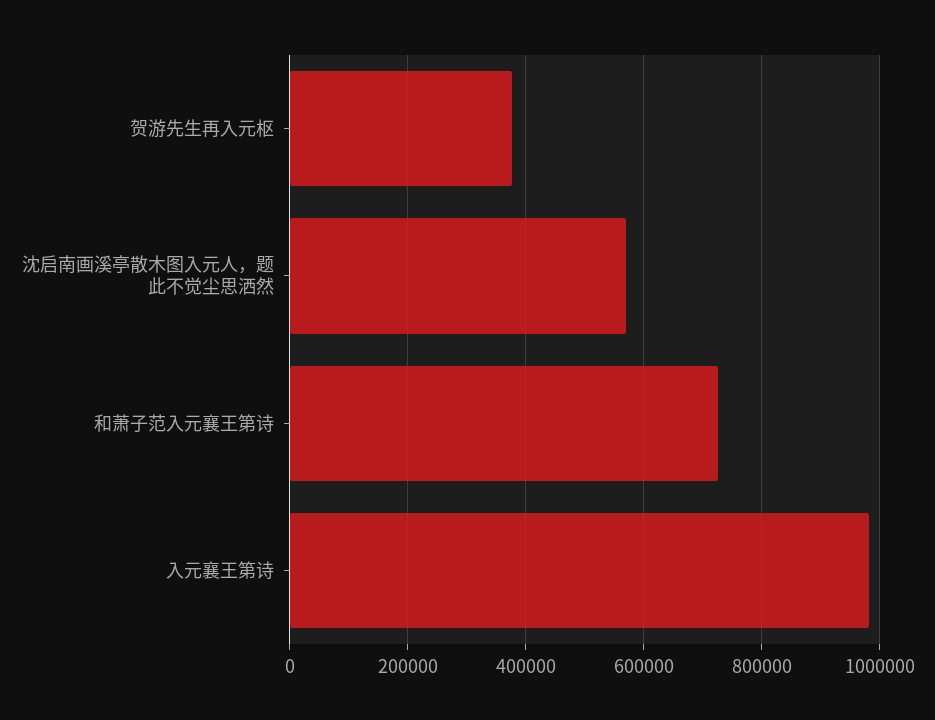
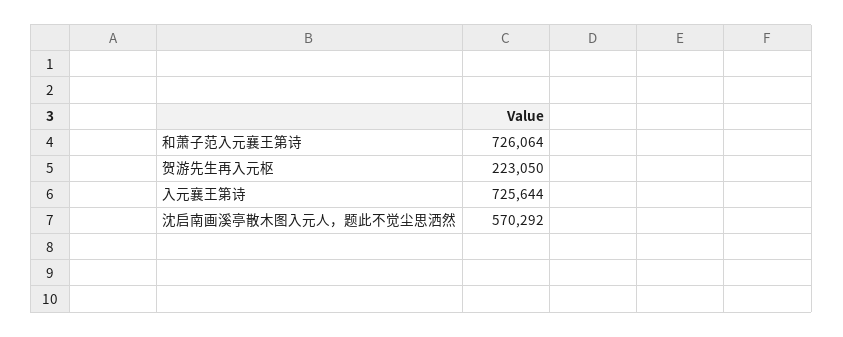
  {
-   "贺游先生再入元枢": 380000,
+   "贺游先生再入元枢": 223050,
    "沈启南画溪亭散木图入元人，题此不觉尘思洒然": 570292,
    "和萧子范入元襄王第诗": 726064,
-   "入元襄王第诗": 980000
+   "入元襄王第诗": 725644
  }

